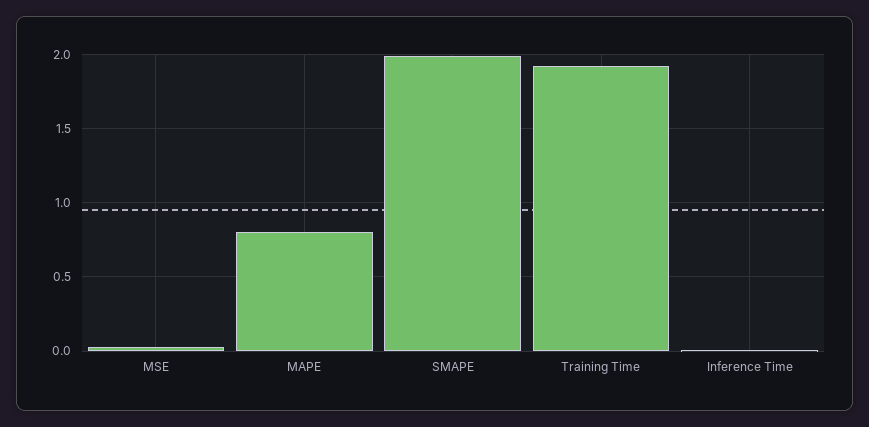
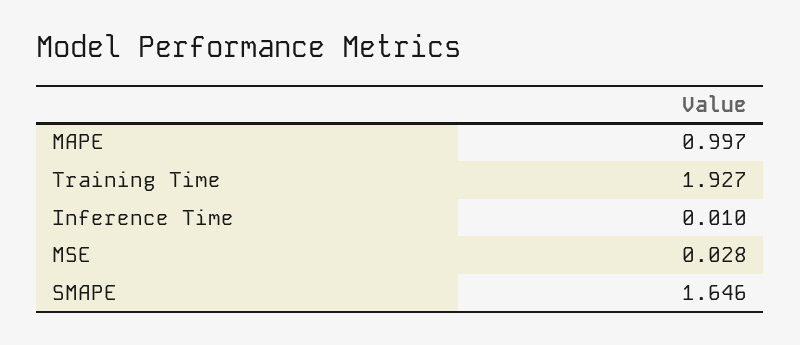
  {
    "MSE": 0.028,
-   "MAPE": 0.8,
+   "MAPE": 0.997,
-   "SMAPE": 2,
+   "SMAPE": 1.646,
    "Training Time": 1.927,
    "Inference Time": 0.01
  }

